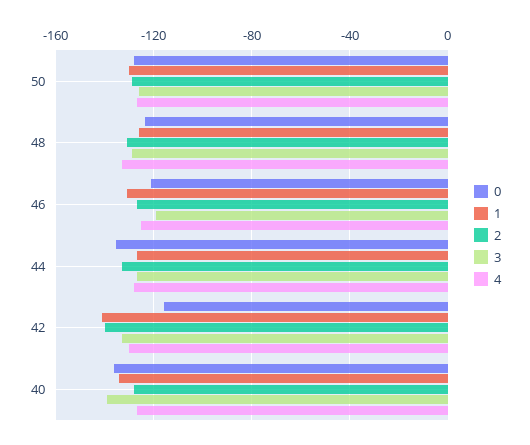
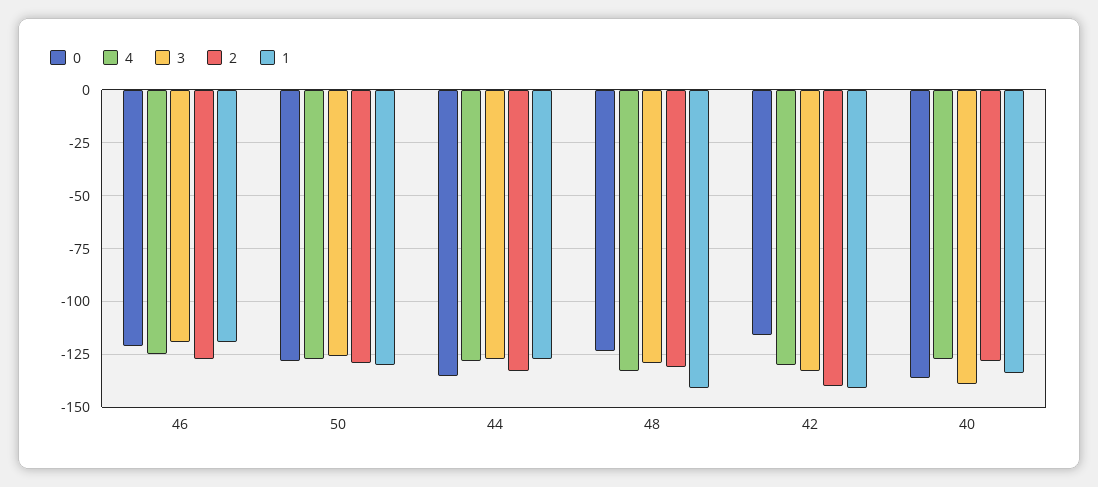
  {
    "0": {
      "50": -130,
      "48": -125,
      "46": -120,
      "44": -135,
      "42": -115,
      "40": -135
    },
    "1": {
      "50": -130,
-     "48": -125,
+     "48": -140,
-     "46": -130,
+     "46": -120,
      "44": -125,
      "42": -140,
      "40": -135
    },
    "2": {
      "50": -130,
      "48": -130,
      "46": -125,
      "44": -135,
      "42": -140,
      "40": -130
    },
    "3": {
      "50": -125,
      "48": -130,
      "46": -120,
      "44": -125,
      "42": -135,
      "40": -140
    },
    "4": {
      "50": -125,
      "48": -135,
      "46": -125,
      "44": -130,
      "42": -130,
      "40": -125
    }
  }

